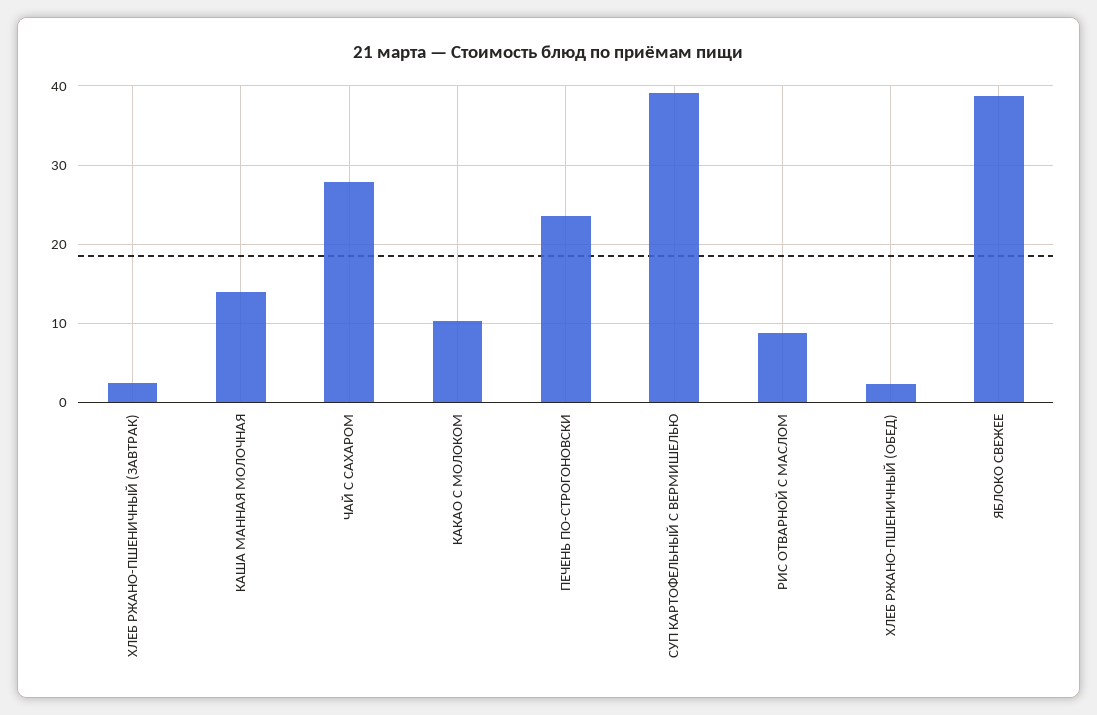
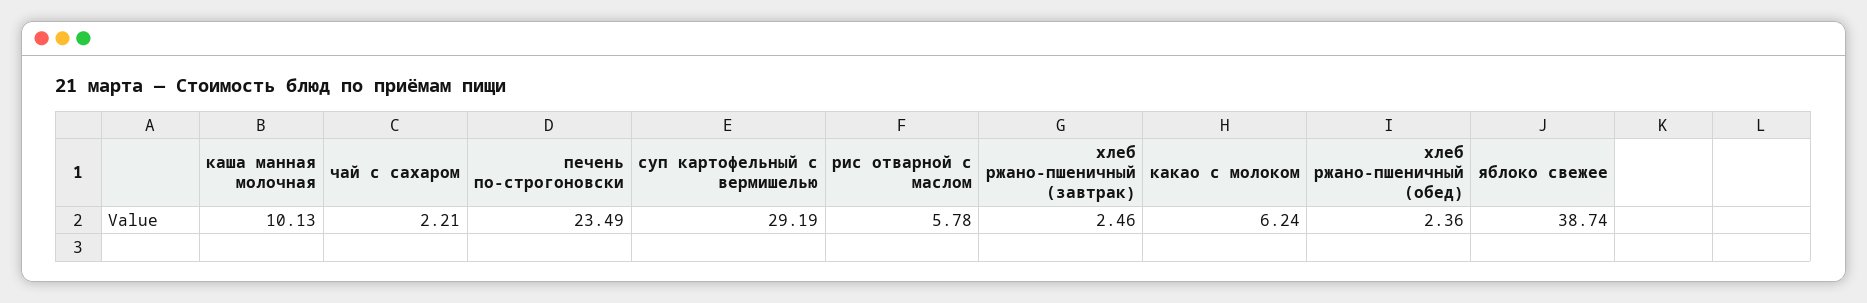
  {
    "ХЛЕБ РЖАНО-ПШЕНИЧНЫЙ (ЗАВТРАК)": 2.46,
-   "КАША МАННАЯ МОЛОЧНАЯ": 14,
+   "КАША МАННАЯ МОЛОЧНАЯ": 10.13,
-   "ЧАЙ С САХАРОМ": 28,
+   "ЧАЙ С САХАРОМ": 2.21,
-   "КАКАО С МОЛОКОМ": 10,
+   "КАКАО С МОЛОКОМ": 6.24,
    "ПЕЧЕНЬ ПО-СТРОГОНОВСКИ": 23.49,
-   "СУП КАРТОФЕЛЬНЫЙ С ВЕРМИШЕЛЬЮ": 39,
+   "СУП КАРТОФЕЛЬНЫЙ С ВЕРМИШЕЛЬЮ": 29.19,
-   "РИС ОТВАРНОЙ С МАСЛОМ": 9,
+   "РИС ОТВАРНОЙ С МАСЛОМ": 5.78,
    "ХЛЕБ РЖАНО-ПШЕНИЧНЫЙ (ОБЕД)": 2.36,
    "ЯБЛОКО СВЕЖЕЕ": 38.74
  }

